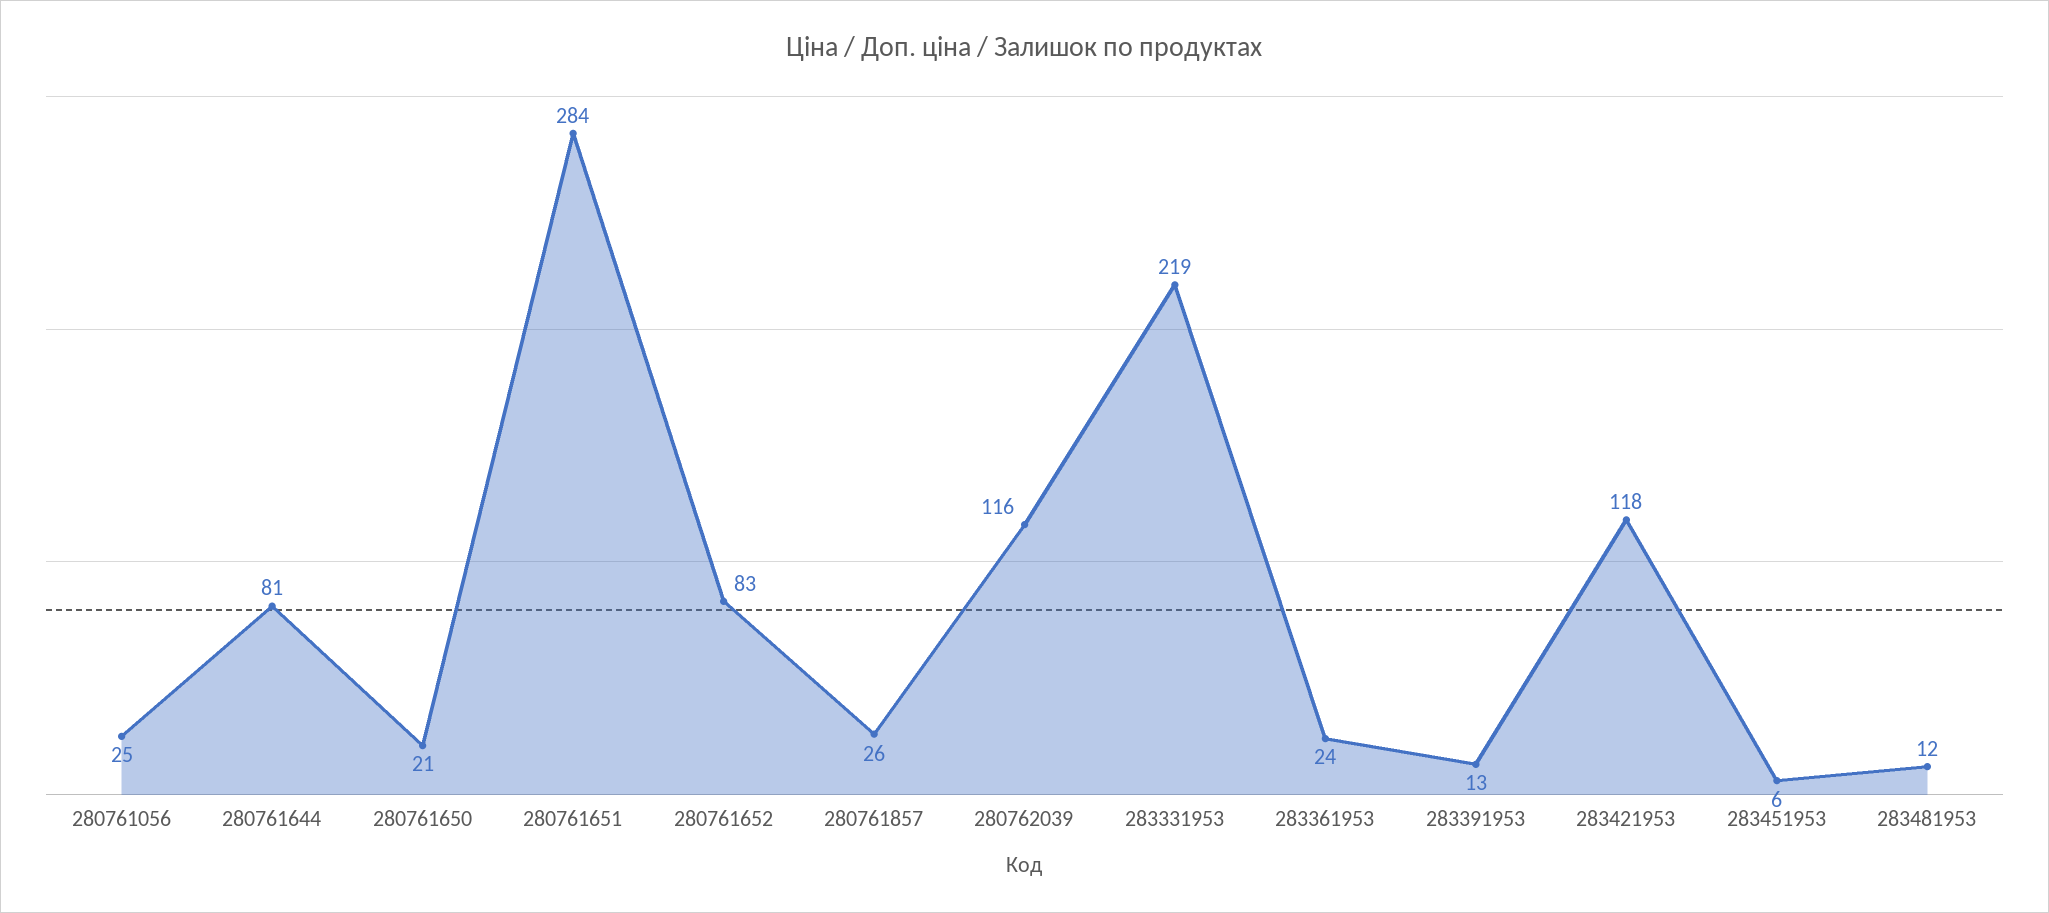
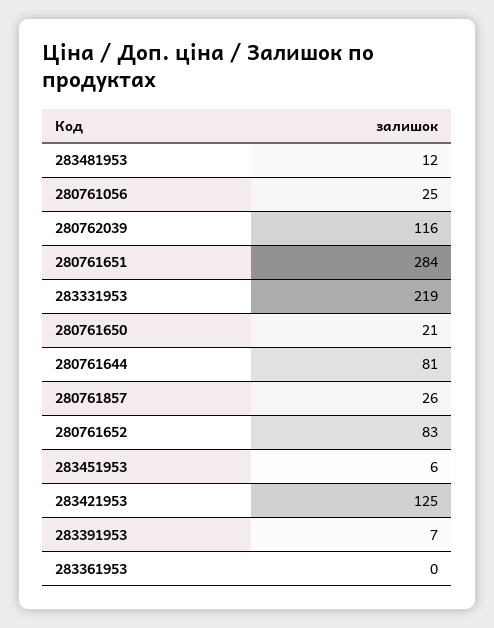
  {
    "280761056": 25,
    "280761644": 81,
    "280761650": 21,
    "280761651": 284,
    "280761652": 83,
    "280761857": 26,
    "280762039": 116,
    "283331953": 219,
-   "283361953": 24,
+   "283361953": 0,
-   "283391953": 13,
+   "283391953": 7,
-   "283421953": 118,
+   "283421953": 125,
    "283451953": 6,
    "283481953": 12
  }

